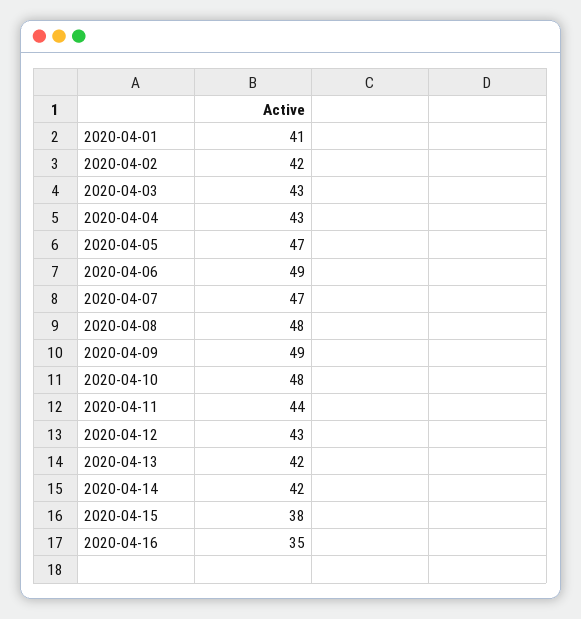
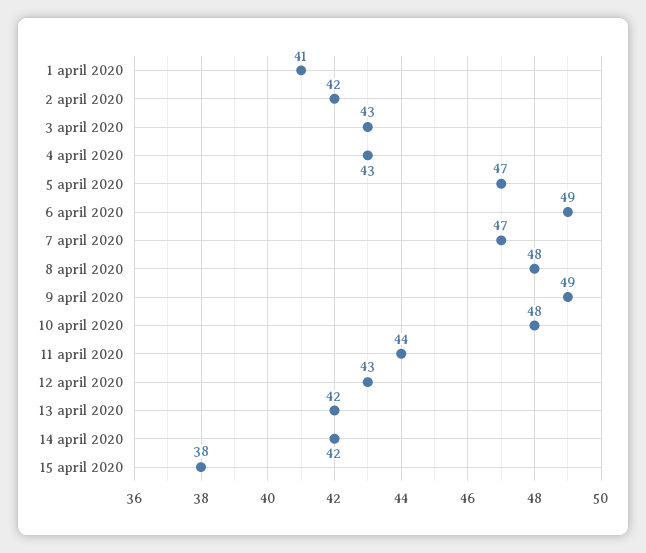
  {
    "2020-04-01": 41,
    "2020-04-02": 42,
    "2020-04-03": 43,
    "2020-04-04": 43,
    "2020-04-05": 47,
    "2020-04-06": 49,
    "2020-04-07": 47,
    "2020-04-08": 48,
    "2020-04-09": 49,
    "2020-04-10": 48,
    "2020-04-11": 44,
    "2020-04-12": 43,
    "2020-04-13": 42,
    "2020-04-14": 42,
-   "2020-04-15": 38,
+   "2020-04-15": 38
-   "2020-04-16": 35
  }

